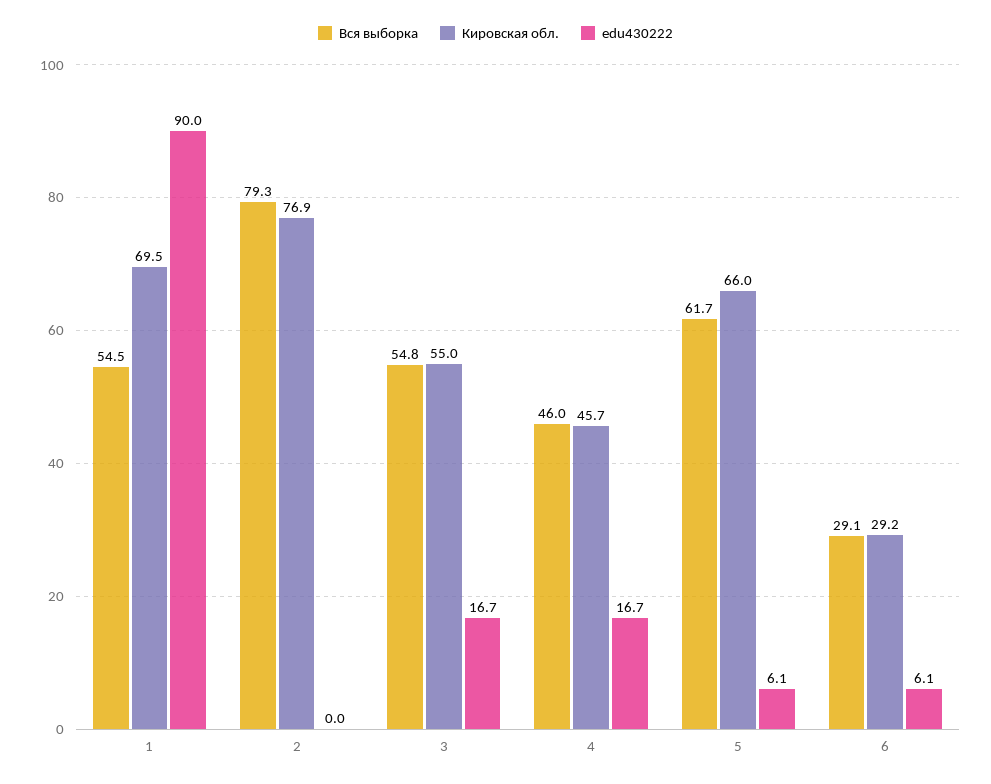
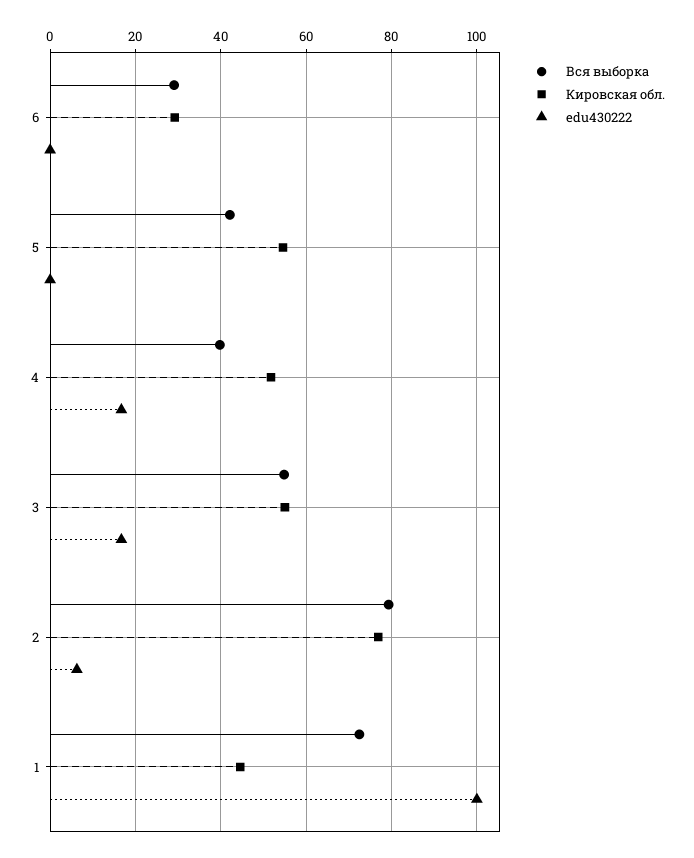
  {
    "Вся выборка": {
-     "1": 54.5,
+     "1": 72,
      "2": 79.3,
      "3": 54.8,
-     "4": 46,
+     "4": 40,
-     "5": 61.7,
+     "5": 42,
      "6": 29.1
    },
    "Кировская обл.": {
-     "1": 69.5,
+     "1": 44,
      "2": 76.9,
      "3": 55,
-     "4": 45.7,
+     "4": 52,
-     "5": 66,
+     "5": 54,
      "6": 29.2
    },
    "edu430222": {
-     "1": 90,
+     "1": 100,
-     "2": 0,
+     "2": 6,
      "3": 16.7,
      "4": 16.7,
-     "5": 6.1,
+     "5": 0,
-     "6": 6.1
+     "6": 0
    }
  }

